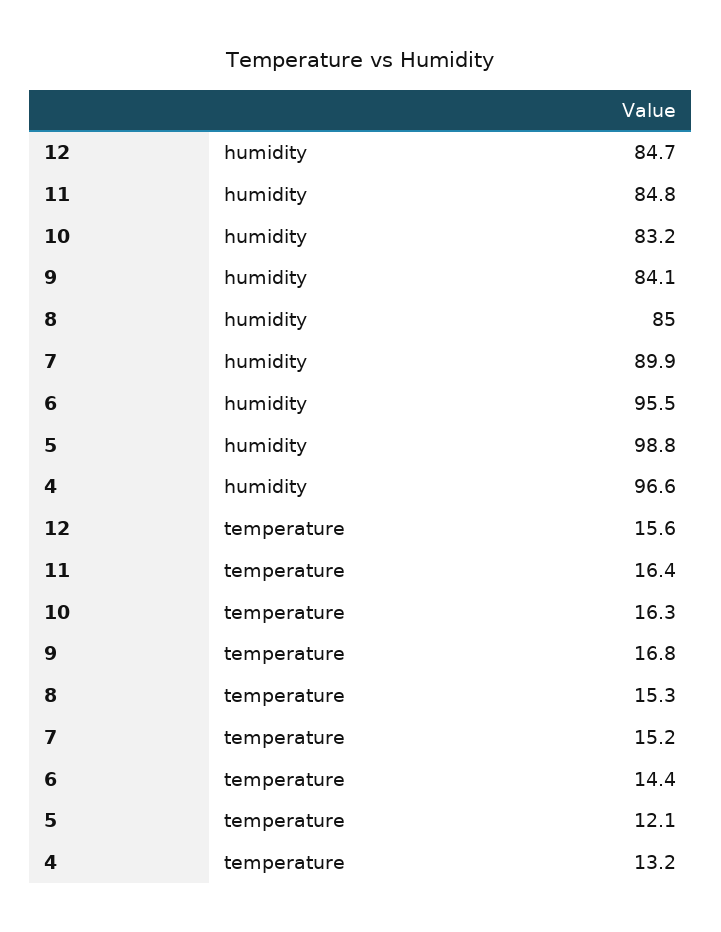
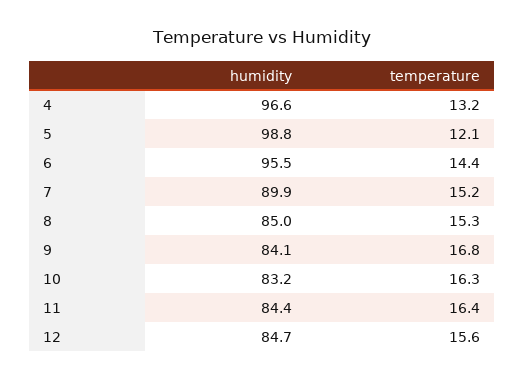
  {
    "12": {
      "humidity": 84.7,
      "temperature": 15.6
    },
    "11": {
-     "humidity": 84.8,
+     "humidity": 84.4,
      "temperature": 16.4
    },
    "10": {
      "humidity": 83.2,
      "temperature": 16.3
    },
    "9": {
      "humidity": 84.1,
      "temperature": 16.8
    },
    "8": {
      "humidity": 85,
      "temperature": 15.3
    },
    "7": {
      "humidity": 89.9,
      "temperature": 15.2
    },
    "6": {
      "humidity": 95.5,
      "temperature": 14.4
    },
    "5": {
      "humidity": 98.8,
      "temperature": 12.1
    },
    "4": {
      "humidity": 96.6,
      "temperature": 13.2
    }
  }

